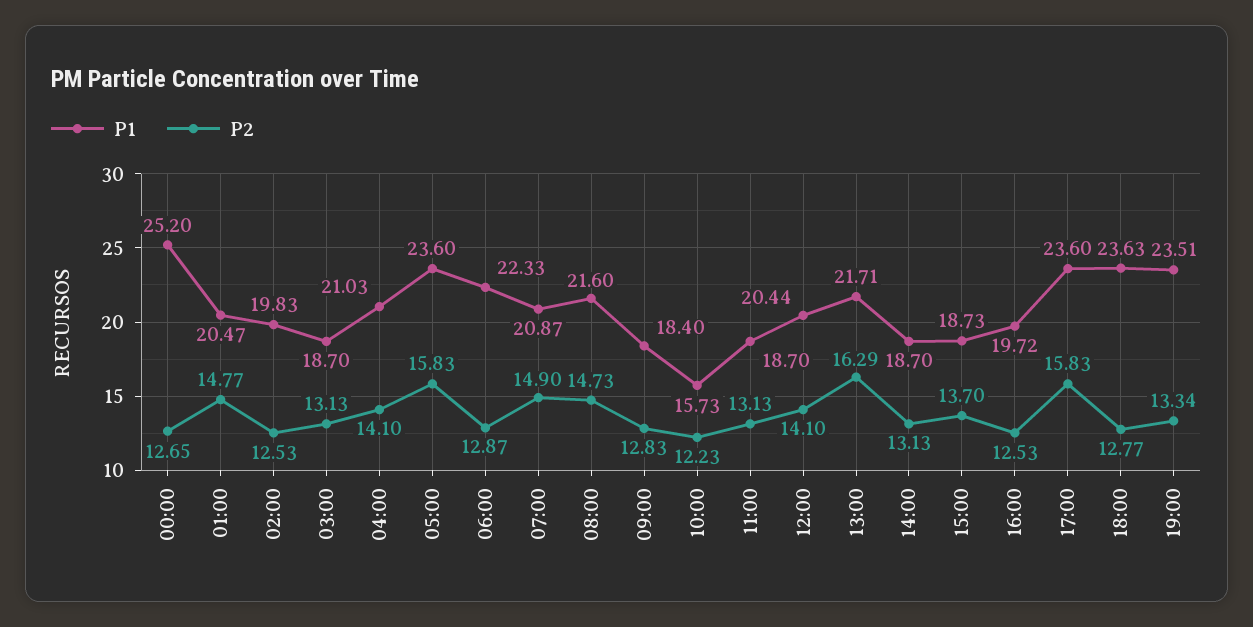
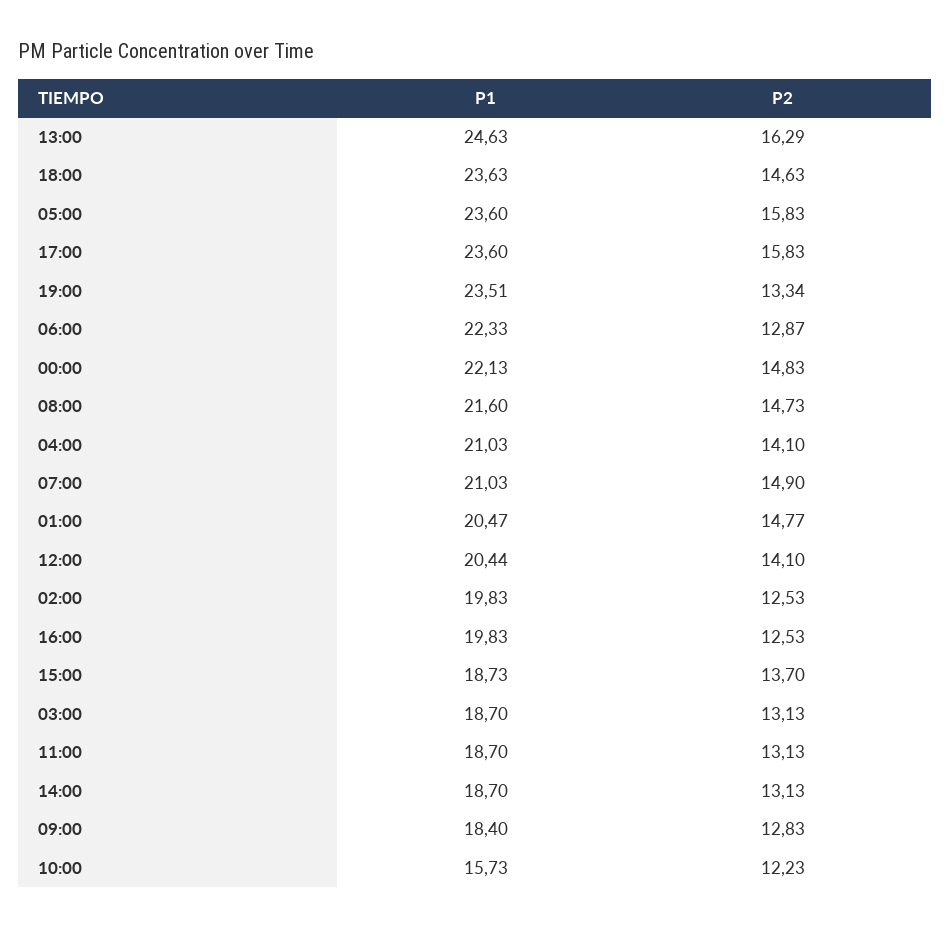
  {
    "P1": {
-     "00:00": 25.2,
+     "00:00": 22.13,
      "01:00": 20.47,
      "02:00": 19.83,
      "03:00": 18.7,
      "04:00": 21.03,
      "05:00": 23.6,
      "06:00": 22.33,
-     "07:00": 20.87,
+     "07:00": 21.03,
      "08:00": 21.6,
      "09:00": 18.4,
      "10:00": 15.73,
      "11:00": 18.7,
      "12:00": 20.44,
-     "13:00": 21.71,
+     "13:00": 24.63,
      "14:00": 18.7,
      "15:00": 18.73,
-     "16:00": 19.72,
+     "16:00": 19.83,
      "17:00": 23.6,
      "18:00": 23.63,
      "19:00": 23.51
    },
    "P2": {
-     "00:00": 12.65,
+     "00:00": 14.83,
      "01:00": 14.77,
      "02:00": 12.53,
      "03:00": 13.13,
      "04:00": 14.1,
      "05:00": 15.83,
      "06:00": 12.87,
      "07:00": 14.9,
      "08:00": 14.73,
      "09:00": 12.83,
      "10:00": 12.23,
      "11:00": 13.13,
      "12:00": 14.1,
      "13:00": 16.29,
      "14:00": 13.13,
      "15:00": 13.7,
      "16:00": 12.53,
      "17:00": 15.83,
-     "18:00": 12.77,
+     "18:00": 14.63,
      "19:00": 13.34
    }
  }

